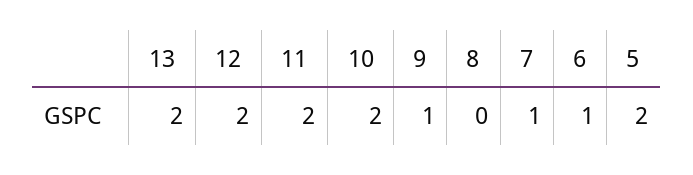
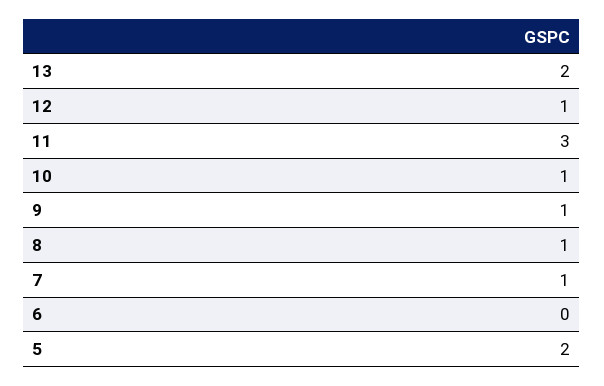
  {
    "13": 2,
-   "12": 2,
+   "12": 1,
-   "11": 2,
+   "11": 3,
-   "10": 2,
+   "10": 1,
    "9": 1,
-   "8": 0,
+   "8": 1,
    "7": 1,
-   "6": 1,
+   "6": 0,
    "5": 2
  }

